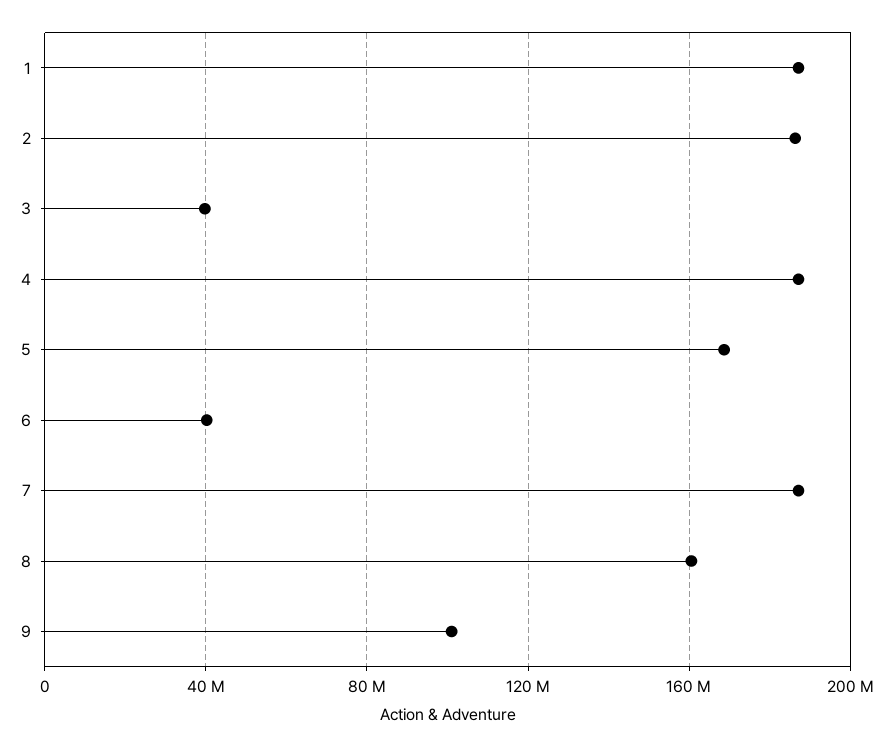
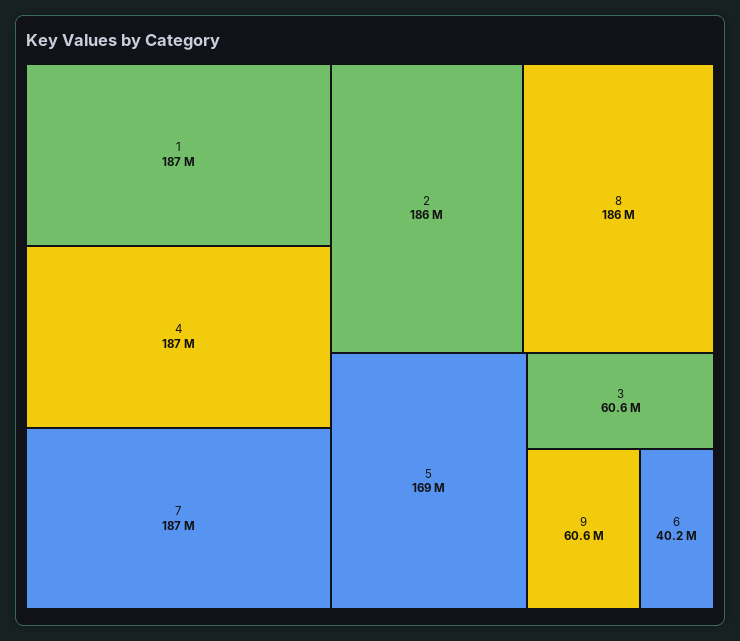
  {
    "1": 187000000,
    "2": 186000000,
-   "3": 40000000,
+   "3": 60600000,
    "4": 187000000,
    "5": 169000000,
    "6": 40200000,
    "7": 187000000,
-   "8": 160000000,
+   "8": 186000000,
-   "9": 100000000
+   "9": 60600000
  }

